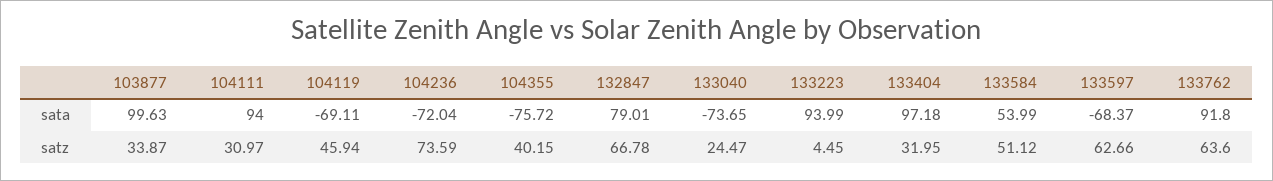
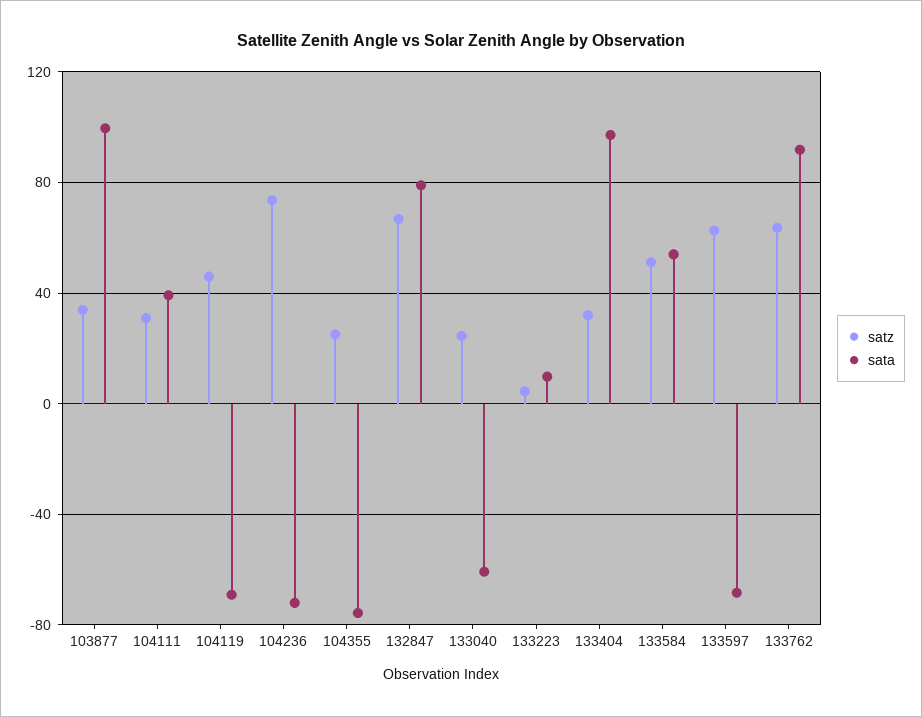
  {
    "sata": {
      "103877": 99.63,
-     "104111": 94,
+     "104111": 40,
      "104119": -69.11,
      "104236": -72.04,
      "104355": -75.72,
      "132847": 79.01,
-     "133040": -73.65,
+     "133040": -60,
-     "133223": 93.99,
+     "133223": 10,
      "133404": 97.18,
      "133584": 53.99,
      "133597": -68.37,
      "133762": 91.8
    },
    "satz": {
      "103877": 33.87,
      "104111": 30.97,
      "104119": 45.94,
      "104236": 73.59,
-     "104355": 40.15,
+     "104355": 25,
      "132847": 66.78,
      "133040": 24.47,
      "133223": 4.45,
      "133404": 31.95,
      "133584": 51.12,
      "133597": 62.66,
      "133762": 63.6
    }
  }

